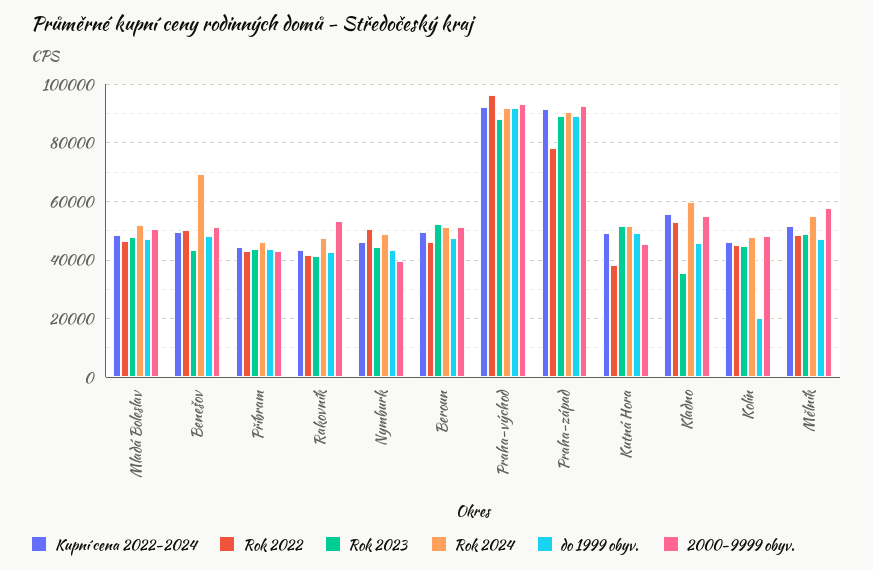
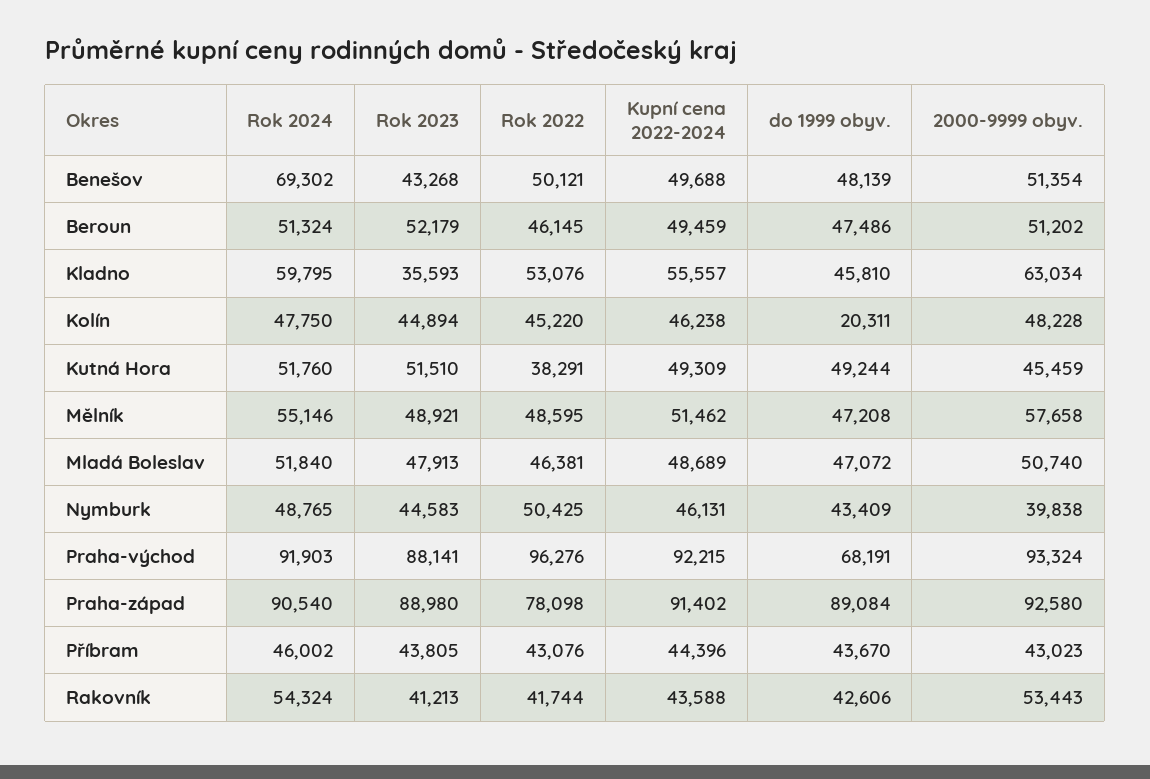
  {
    "Kupní cena 2022-2024": {
      "Mladá Boleslav": 48689,
      "Benešov": 49688,
      "Příbram": 44396,
      "Rakovník": 43588,
      "Nymburk": 46131,
      "Beroun": 49459,
      "Praha-východ": 92215,
      "Praha-západ": 91402,
      "Kutná Hora": 49309,
      "Kladno": 55557,
      "Kolín": 46238,
      "Mělník": 51462
    },
    "Rok 2022": {
      "Mladá Boleslav": 46381,
      "Benešov": 50121,
      "Příbram": 43076,
      "Rakovník": 41744,
      "Nymburk": 50425,
      "Beroun": 46145,
      "Praha-východ": 96276,
      "Praha-západ": 78098,
      "Kutná Hora": 38291,
      "Kladno": 53076,
      "Kolín": 45220,
      "Mělník": 48595
    },
    "Rok 2023": {
      "Mladá Boleslav": 47913,
      "Benešov": 43268,
      "Příbram": 43805,
      "Rakovník": 41213,
      "Nymburk": 44583,
      "Beroun": 52179,
      "Praha-východ": 88141,
      "Praha-západ": 88980,
      "Kutná Hora": 51510,
      "Kladno": 35593,
      "Kolín": 44894,
      "Mělník": 48921
    },
    "Rok 2024": {
      "Mladá Boleslav": 51840,
      "Benešov": 69302,
      "Příbram": 46002,
-     "Rakovník": 47500,
+     "Rakovník": 54324,
      "Nymburk": 48765,
      "Beroun": 51324,
      "Praha-východ": 91903,
      "Praha-západ": 90540,
      "Kutná Hora": 51760,
      "Kladno": 59795,
      "Kolín": 47750,
      "Mělník": 55146
    },
    "do 1999 obyv.": {
      "Mladá Boleslav": 47072,
      "Benešov": 48139,
      "Příbram": 43670,
      "Rakovník": 42606,
      "Nymburk": 43409,
      "Beroun": 47486,
-     "Praha-východ": 92500,
+     "Praha-východ": 68191,
      "Praha-západ": 89084,
      "Kutná Hora": 49244,
      "Kladno": 45810,
      "Kolín": 20311,
      "Mělník": 47208
    },
    "2000-9999 obyv.": {
      "Mladá Boleslav": 50740,
      "Benešov": 51354,
      "Příbram": 43023,
      "Rakovník": 53443,
      "Nymburk": 39838,
      "Beroun": 51202,
      "Praha-východ": 93324,
      "Praha-západ": 92580,
      "Kutná Hora": 45459,
-     "Kladno": 55000,
+     "Kladno": 63034,
      "Kolín": 48228,
      "Mělník": 57658
    }
  }

